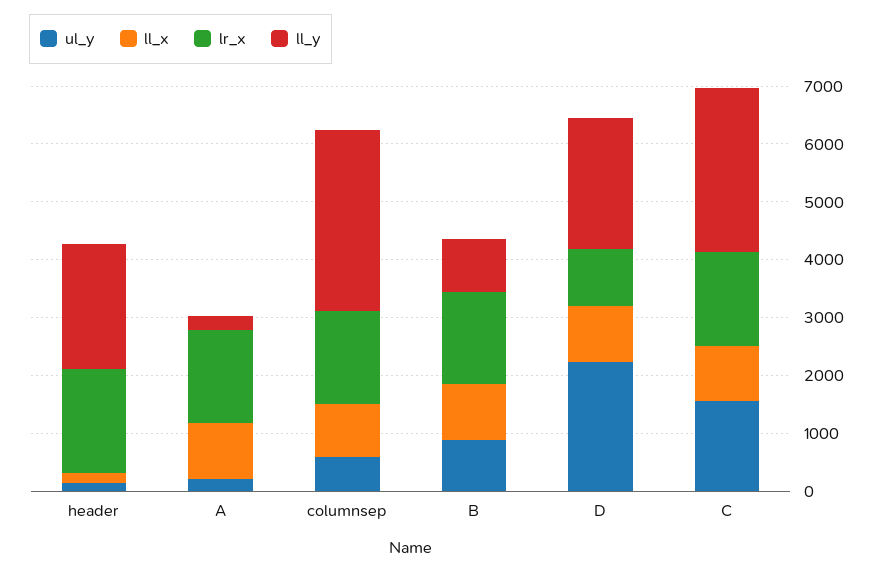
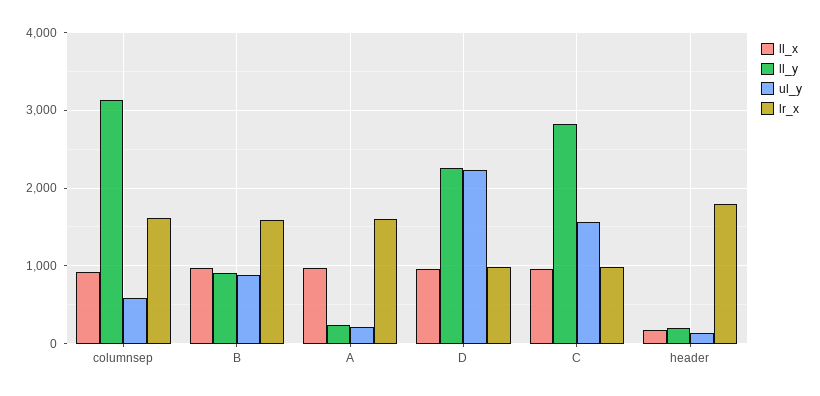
  {
    "ul_y": {
      "header": 100,
      "A": 200,
      "columnsep": 600,
      "B": 900,
      "D": 2200,
      "C": 1600
    },
    "ll_x": {
      "header": 200,
      "A": 1000,
      "columnsep": 900,
      "B": 1000,
      "D": 1000,
      "C": 1000
    },
    "lr_x": {
      "header": 1800,
      "A": 1600,
      "columnsep": 1600,
      "B": 1600,
      "D": 1000,
-     "C": 1600
+     "C": 1000
    },
    "ll_y": {
-     "header": 2200,
+     "header": 200,
      "A": 200,
      "columnsep": 3100,
      "B": 900,
      "D": 2300,
      "C": 2800
    }
  }

